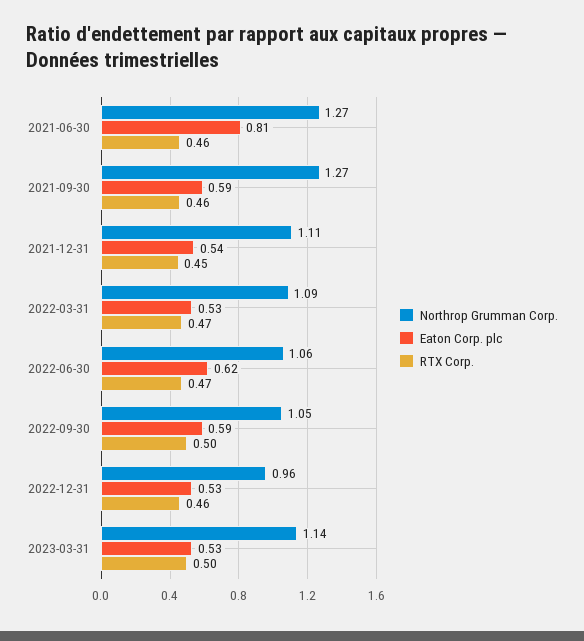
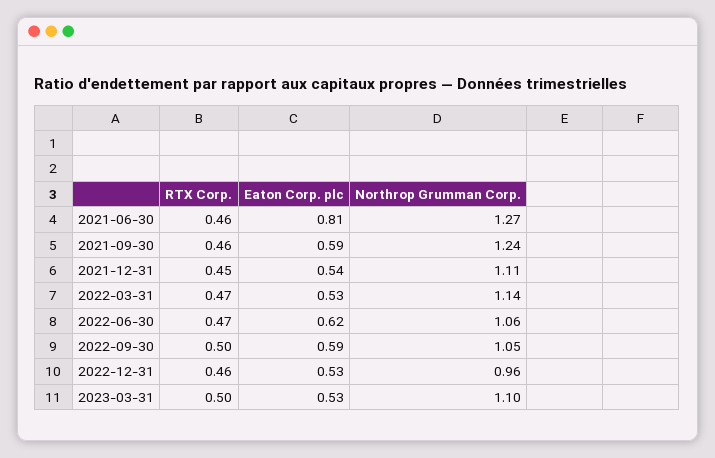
  {
    "Northrop Grumman Corp.": {
      "2021-06-30": 1.27,
-     "2021-09-30": 1.27,
+     "2021-09-30": 1.24,
      "2021-12-31": 1.11,
-     "2022-03-31": 1.09,
+     "2022-03-31": 1.14,
      "2022-06-30": 1.06,
      "2022-09-30": 1.05,
      "2022-12-31": 0.96,
-     "2023-03-31": 1.14
+     "2023-03-31": 1.1
    },
    "Eaton Corp. plc": {
      "2021-06-30": 0.81,
      "2021-09-30": 0.59,
      "2021-12-31": 0.54,
      "2022-03-31": 0.53,
      "2022-06-30": 0.62,
      "2022-09-30": 0.59,
      "2022-12-31": 0.53,
      "2023-03-31": 0.53
    },
    "RTX Corp.": {
      "2021-06-30": 0.46,
      "2021-09-30": 0.46,
      "2021-12-31": 0.45,
      "2022-03-31": 0.47,
      "2022-06-30": 0.47,
      "2022-09-30": 0.5,
      "2022-12-31": 0.46,
      "2023-03-31": 0.5
    }
  }

